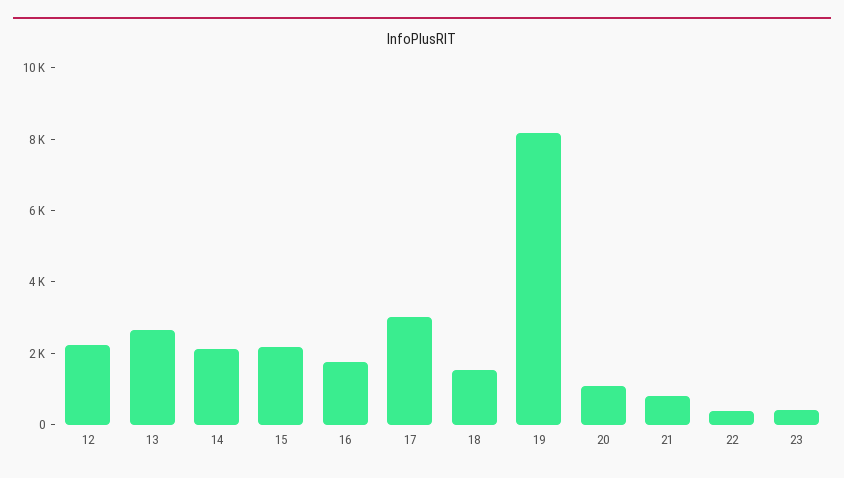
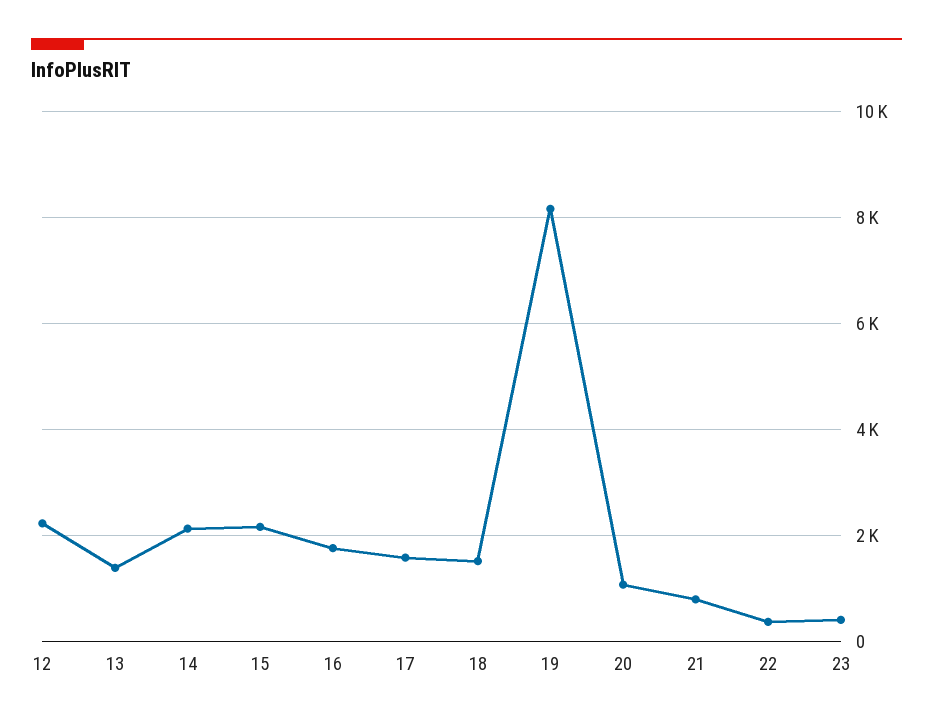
  {
    "12": 2200,
-   "13": 2500,
+   "13": 1400,
    "14": 2200,
    "15": 2200,
    "16": 1800,
-   "17": 3000,
+   "17": 1600,
    "18": 1600,
    "19": 8200,
    "20": 1000,
    "21": 800,
    "22": 400,
    "23": 400
  }

